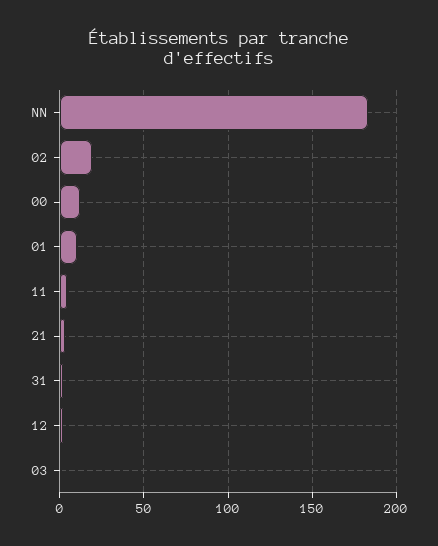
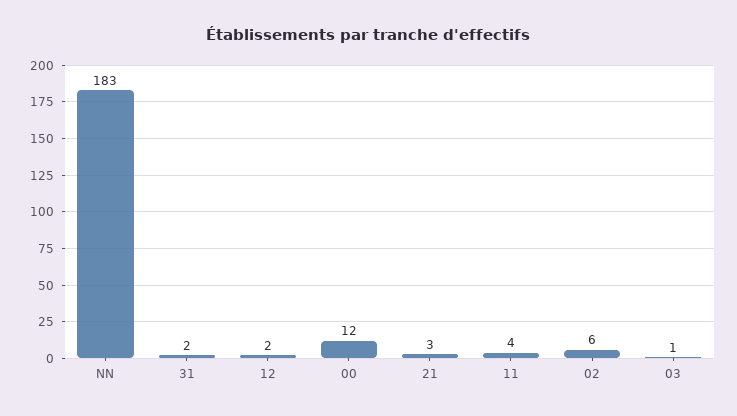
  {
    "NN": 183,
-   "02": 20,
+   "02": 6,
    "00": 12,
-   "01": 10,
    "11": 4,
    "21": 3,
    "31": 2,
    "12": 2,
    "03": 1
  }

